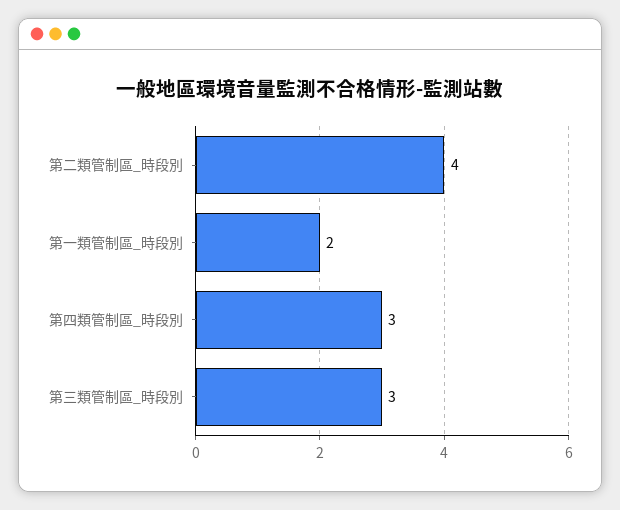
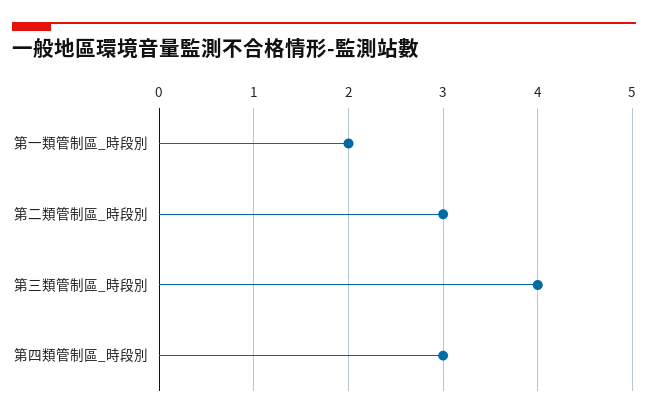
  {
-   "第二類管制區_時段別": 4,
+   "第二類管制區_時段別": 3,
    "第一類管制區_時段別": 2,
    "第四類管制區_時段別": 3,
-   "第三類管制區_時段別": 3
+   "第三類管制區_時段別": 4
  }

